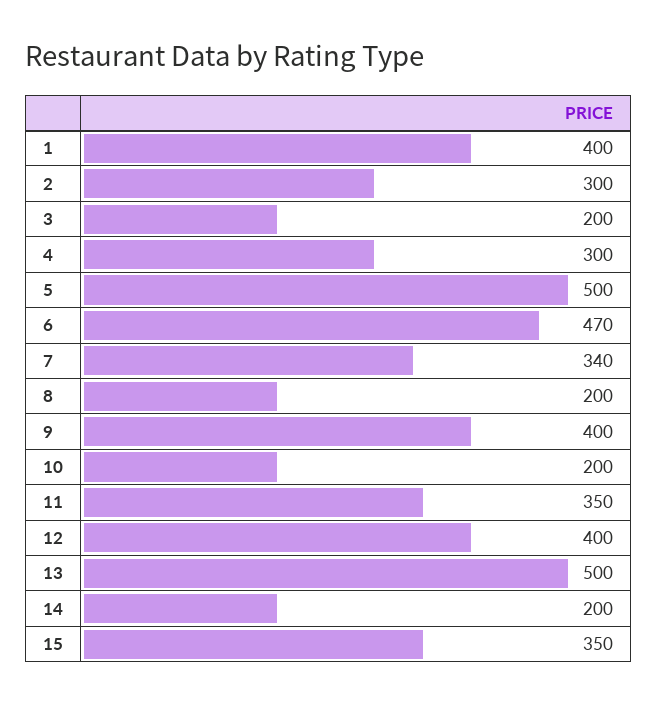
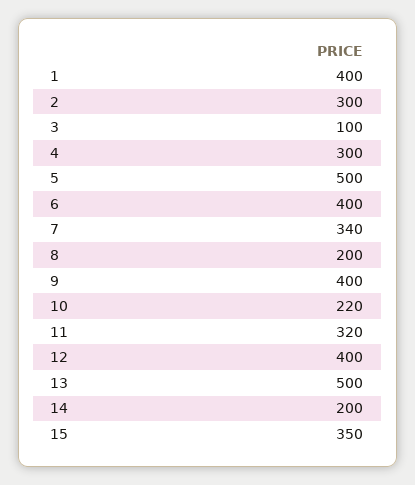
  {
    "1": 400,
    "2": 300,
-   "3": 200,
+   "3": 100,
    "4": 300,
    "5": 500,
-   "6": 470,
+   "6": 400,
    "7": 340,
    "8": 200,
    "9": 400,
-   "10": 200,
+   "10": 220,
-   "11": 350,
+   "11": 320,
    "12": 400,
    "13": 500,
    "14": 200,
    "15": 350
  }

